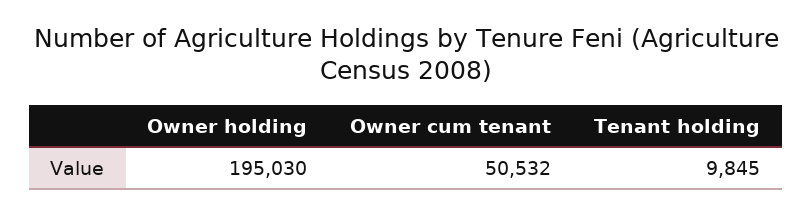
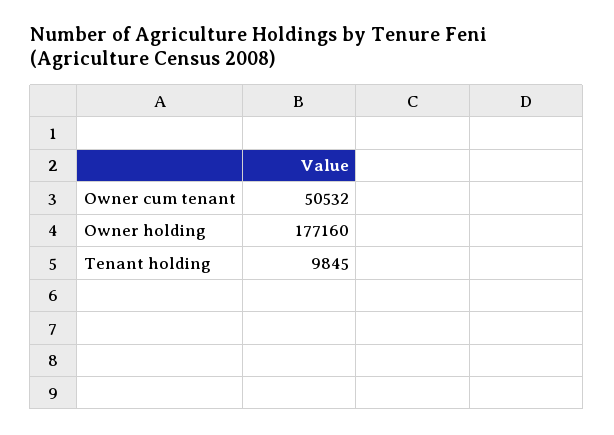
  {
-   "Owner holding": 195030,
+   "Owner holding": 177160,
    "Owner cum tenant": 50532,
    "Tenant holding": 9845
  }

